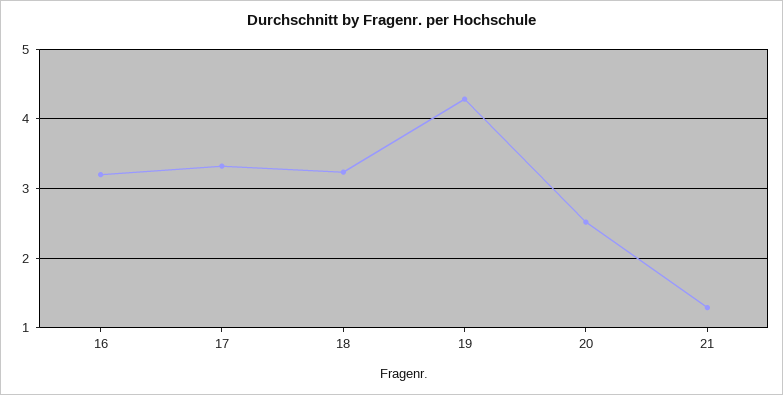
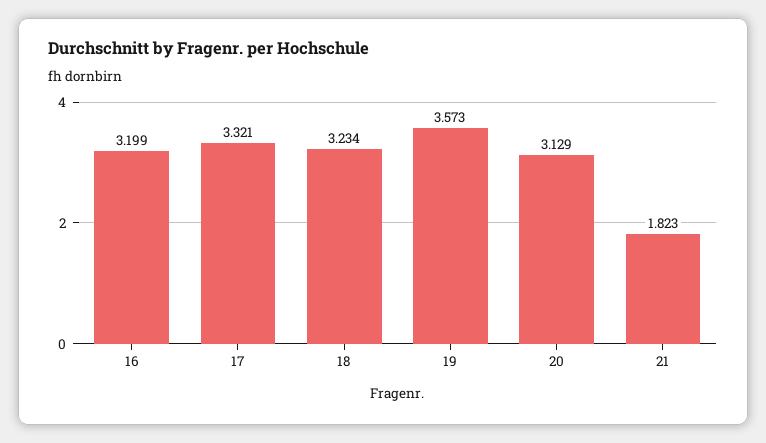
  {
    "16": 3.199,
    "17": 3.321,
    "18": 3.234,
-   "19": 4.3,
+   "19": 3.573,
-   "20": 2.5,
+   "20": 3.129,
-   "21": 1.3
+   "21": 1.823
  }

